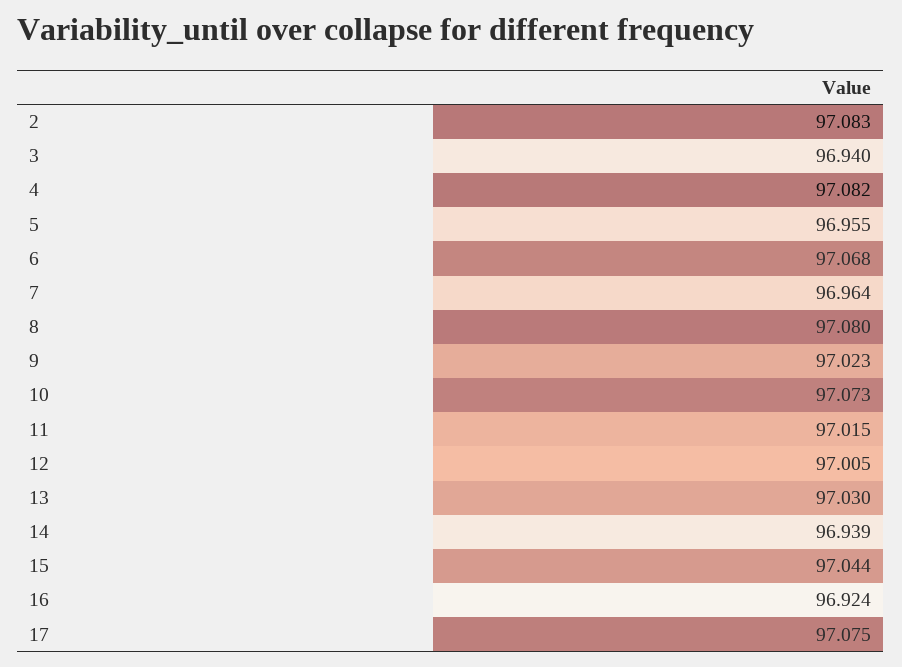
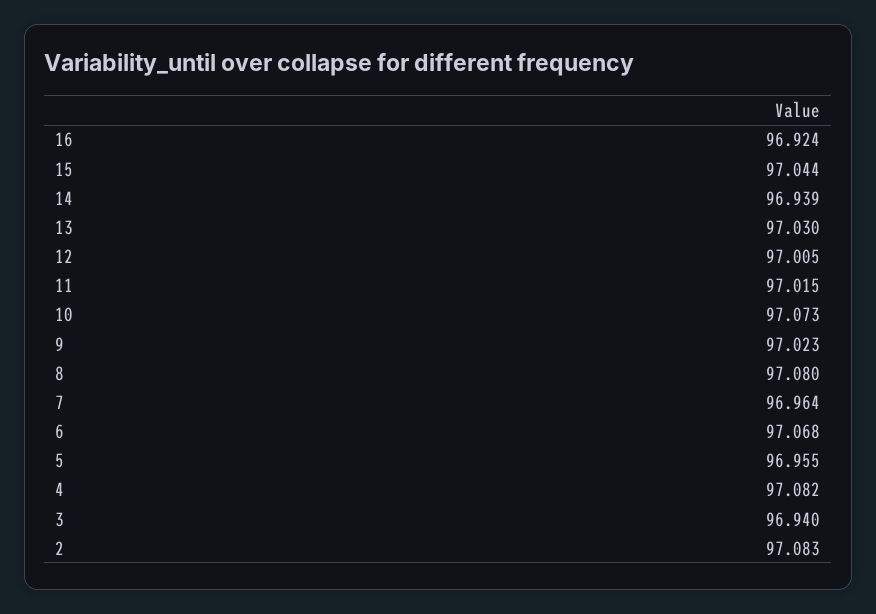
  {
    "2": 97.083,
    "3": 96.94,
    "4": 97.082,
    "5": 96.955,
    "6": 97.068,
    "7": 96.964,
    "8": 97.08,
    "9": 97.023,
    "10": 97.073,
    "11": 97.015,
    "12": 97.005,
    "13": 97.03,
    "14": 96.939,
    "15": 97.044,
-   "16": 96.924,
+   "16": 96.924
-   "17": 97.075
  }

